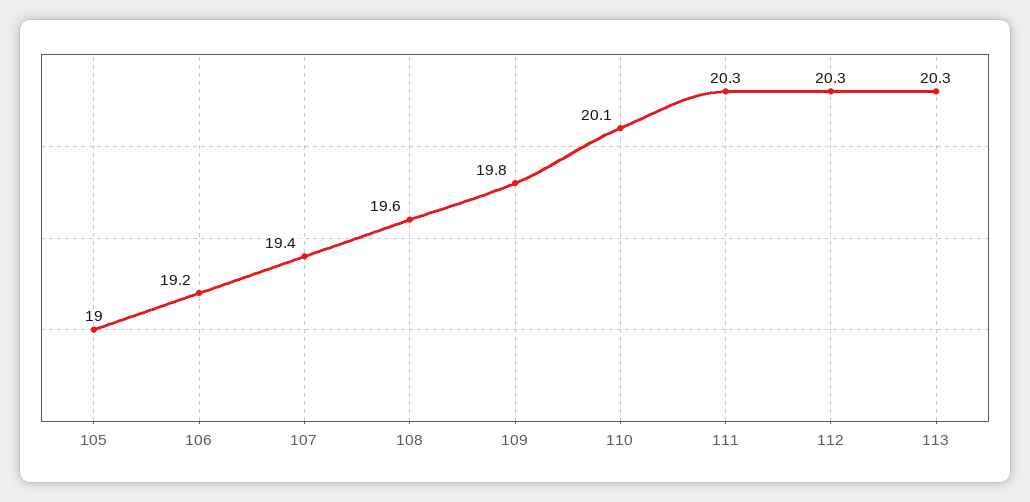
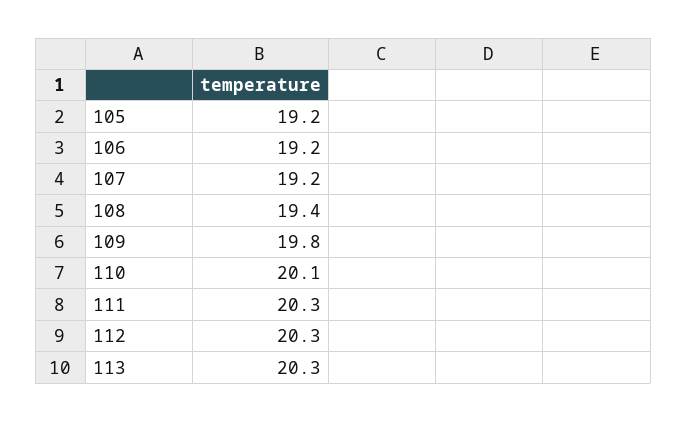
  {
-   "105": 19,
+   "105": 19.2,
    "106": 19.2,
-   "107": 19.4,
+   "107": 19.2,
-   "108": 19.6,
+   "108": 19.4,
    "109": 19.8,
    "110": 20.1,
    "111": 20.3,
    "112": 20.3,
    "113": 20.3
  }

